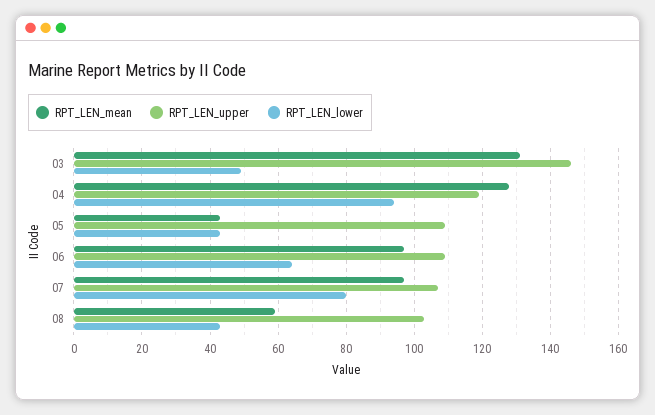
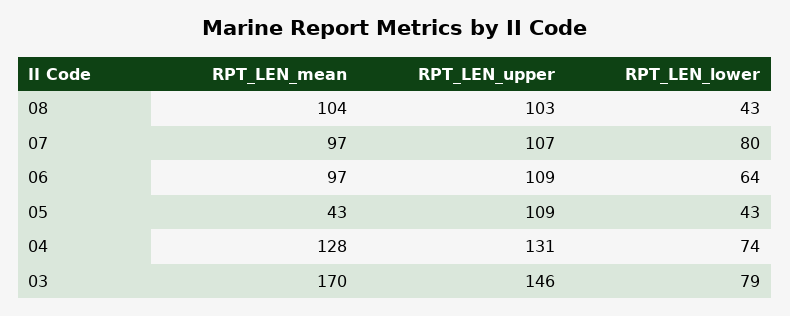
  {
    "RPT_LEN_mean": {
-     "03": 130,
+     "03": 170,
      "04": 128,
      "05": 43,
      "06": 97,
      "07": 97,
-     "08": 60
+     "08": 104
    },
    "RPT_LEN_upper": {
      "03": 146,
-     "04": 120,
+     "04": 131,
      "05": 109,
      "06": 109,
      "07": 107,
      "08": 103
    },
    "RPT_LEN_lower": {
-     "03": 50,
+     "03": 79,
-     "04": 95,
+     "04": 74,
      "05": 43,
      "06": 64,
      "07": 80,
      "08": 43
    }
  }

